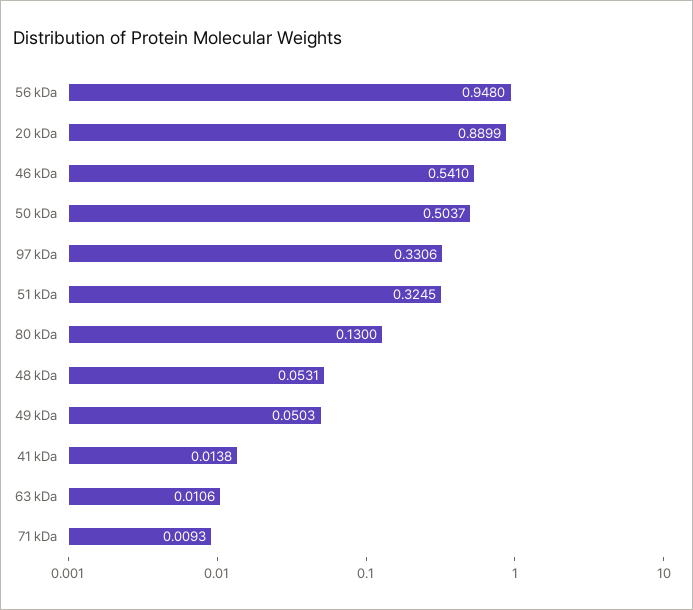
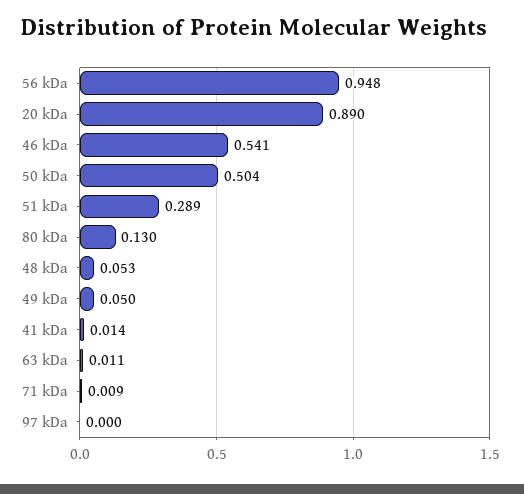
  {
    "56 kDa": 0.948,
    "20 kDa": 0.8899,
    "46 kDa": 0.541,
    "50 kDa": 0.5037,
-   "97 kDa": 0.3306,
+   "97 kDa": 0,
-   "51 kDa": 0.3245,
+   "51 kDa": 0.289,
    "80 kDa": 0.13,
    "48 kDa": 0.0531,
    "49 kDa": 0.0503,
    "41 kDa": 0.0138,
    "63 kDa": 0.0106,
    "71 kDa": 0.0093
  }

